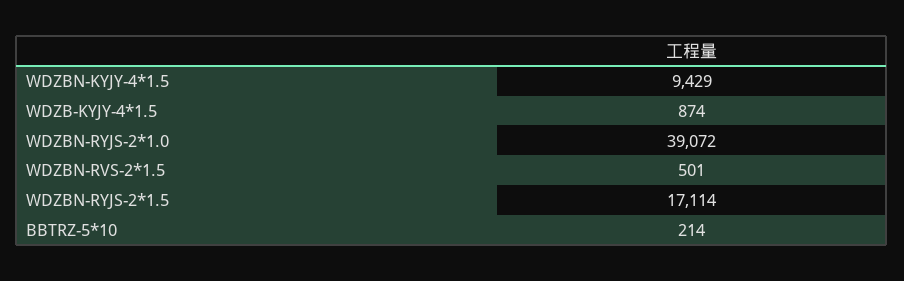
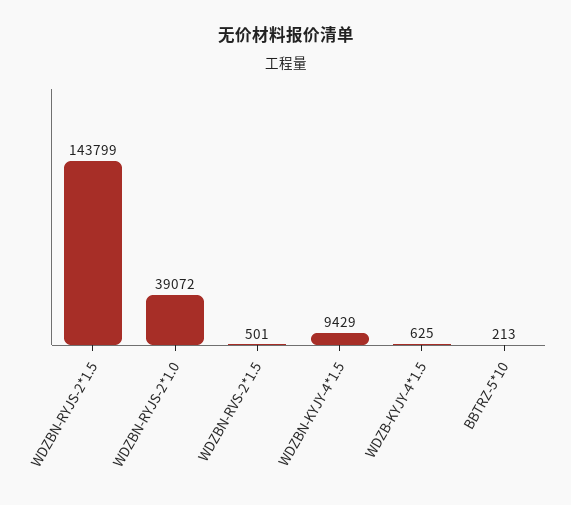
  {
    "WDZBN-KYJY-4*1.5": 9429,
-   "WDZB-KYJY-4*1.5": 874,
+   "WDZB-KYJY-4*1.5": 625,
    "WDZBN-RYJS-2*1.0": 39072,
    "WDZBN-RVS-2*1.5": 501,
-   "WDZBN-RYJS-2*1.5": 17114,
+   "WDZBN-RYJS-2*1.5": 143799,
-   "BBTRZ-5*10": 214
+   "BBTRZ-5*10": 213
  }

